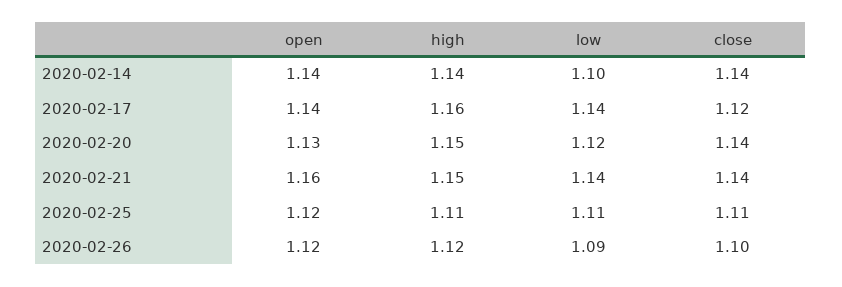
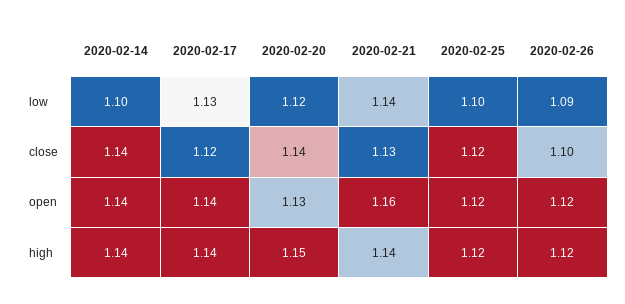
  {
    "open": {
      "2020-02-14": 1.14,
      "2020-02-17": 1.14,
      "2020-02-20": 1.13,
      "2020-02-21": 1.16,
      "2020-02-25": 1.12,
      "2020-02-26": 1.12
    },
    "high": {
      "2020-02-14": 1.14,
-     "2020-02-17": 1.16,
+     "2020-02-17": 1.14,
      "2020-02-20": 1.15,
-     "2020-02-21": 1.15,
+     "2020-02-21": 1.14,
-     "2020-02-25": 1.11,
+     "2020-02-25": 1.12,
      "2020-02-26": 1.12
    },
    "low": {
      "2020-02-14": 1.1,
-     "2020-02-17": 1.14,
+     "2020-02-17": 1.13,
      "2020-02-20": 1.12,
      "2020-02-21": 1.14,
-     "2020-02-25": 1.11,
+     "2020-02-25": 1.1,
      "2020-02-26": 1.09
    },
    "close": {
      "2020-02-14": 1.14,
      "2020-02-17": 1.12,
      "2020-02-20": 1.14,
-     "2020-02-21": 1.14,
+     "2020-02-21": 1.13,
-     "2020-02-25": 1.11,
+     "2020-02-25": 1.12,
      "2020-02-26": 1.1
    }
  }

